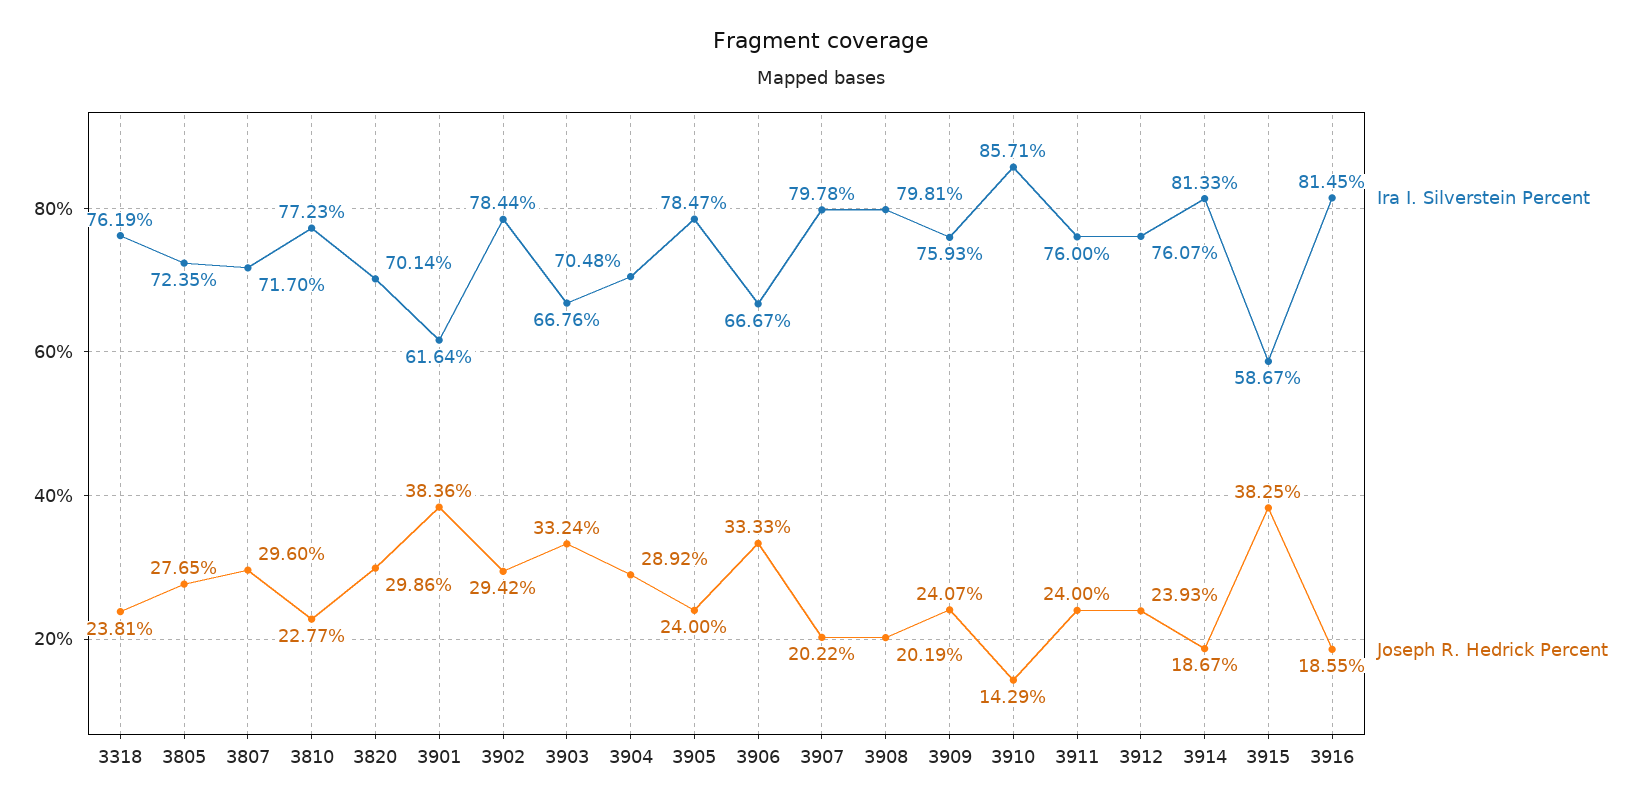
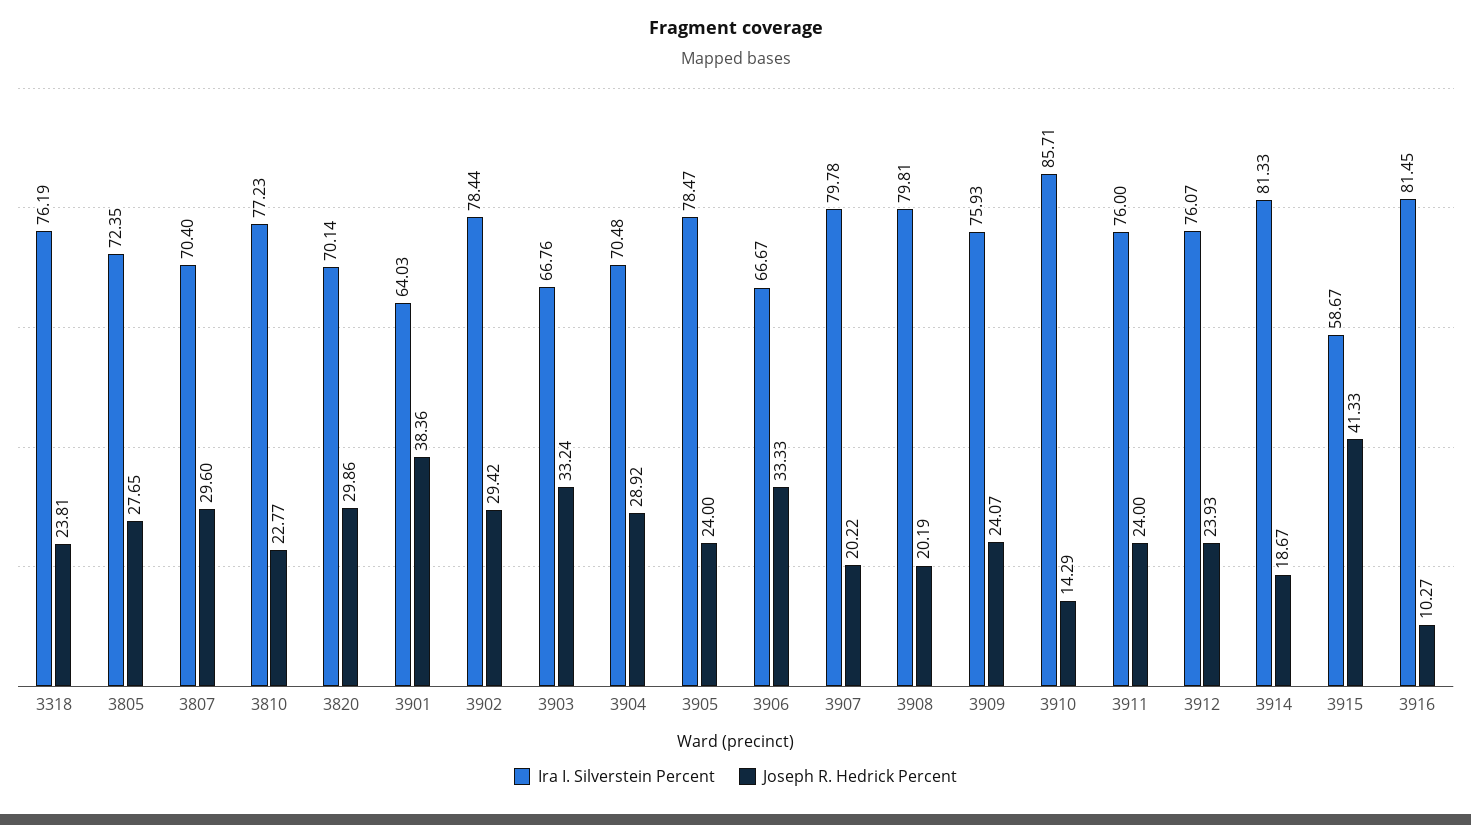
  {
    "Ira I. Silverstein Percent": {
      "3318": 76.19,
      "3805": 72.35,
-     "3807": 71.7,
+     "3807": 70.4,
      "3810": 77.23,
      "3820": 70.14,
-     "3901": 61.64,
+     "3901": 64.03,
      "3902": 78.44,
      "3903": 66.76,
      "3904": 70.48,
      "3905": 78.47,
      "3906": 66.67,
      "3907": 79.78,
      "3908": 79.81,
      "3909": 75.93,
      "3910": 85.71,
      "3911": 76,
      "3912": 76.07,
      "3914": 81.33,
      "3915": 58.67,
      "3916": 81.45
    },
    "Joseph R. Hedrick Percent": {
      "3318": 23.81,
      "3805": 27.65,
      "3807": 29.6,
      "3810": 22.77,
      "3820": 29.86,
      "3901": 38.36,
      "3902": 29.42,
      "3903": 33.24,
      "3904": 28.92,
      "3905": 24,
      "3906": 33.33,
      "3907": 20.22,
      "3908": 20.19,
      "3909": 24.07,
      "3910": 14.29,
      "3911": 24,
      "3912": 23.93,
      "3914": 18.67,
-     "3915": 38.25,
+     "3915": 41.33,
-     "3916": 18.55
+     "3916": 10.27
    }
  }

